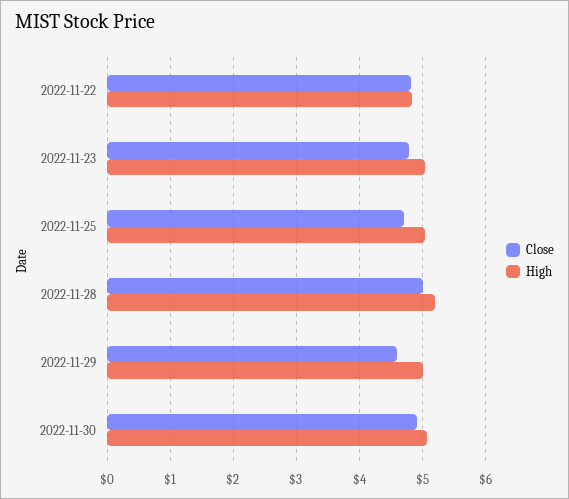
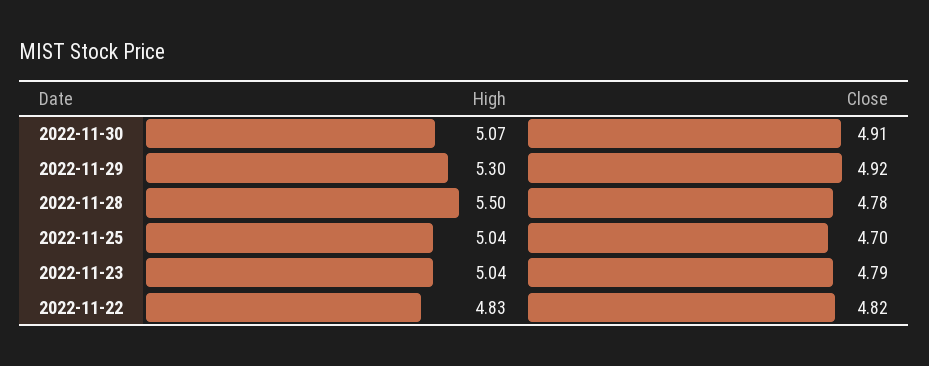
  {
    "Close": {
      "2022-11-22": 4.82,
      "2022-11-23": 4.79,
      "2022-11-25": 4.7,
-     "2022-11-28": 5,
+     "2022-11-28": 4.78,
-     "2022-11-29": 4.6,
+     "2022-11-29": 4.92,
      "2022-11-30": 4.91
    },
    "High": {
      "2022-11-22": 4.83,
      "2022-11-23": 5.04,
      "2022-11-25": 5.04,
-     "2022-11-28": 5.2,
+     "2022-11-28": 5.5,
-     "2022-11-29": 5,
+     "2022-11-29": 5.3,
      "2022-11-30": 5.07
    }
  }

